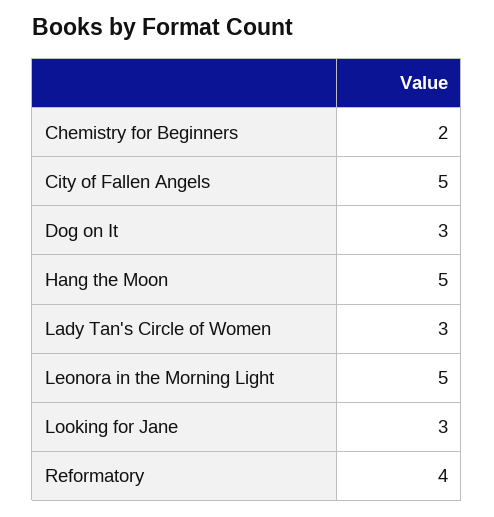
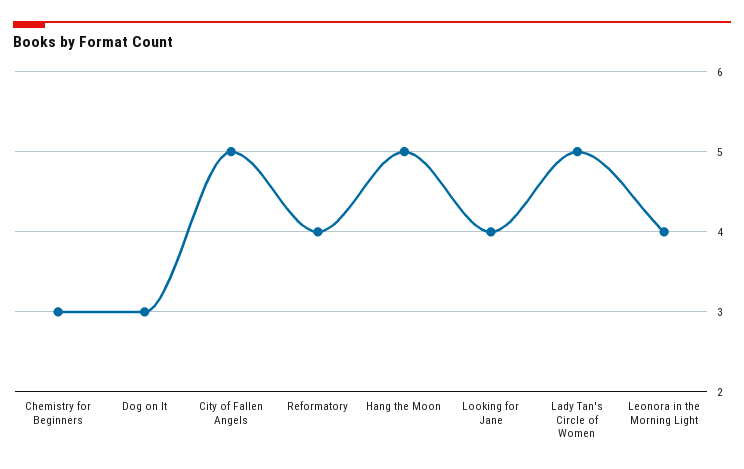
  {
-   "Chemistry for Beginners": 2,
+   "Chemistry for Beginners": 3,
    "City of Fallen Angels": 5,
    "Dog on It": 3,
    "Hang the Moon": 5,
-   "Lady Tan's Circle of Women": 3,
+   "Lady Tan's Circle of Women": 5,
-   "Leonora in the Morning Light": 5,
+   "Leonora in the Morning Light": 4,
-   "Looking for Jane": 3,
+   "Looking for Jane": 4,
    "Reformatory": 4
  }

